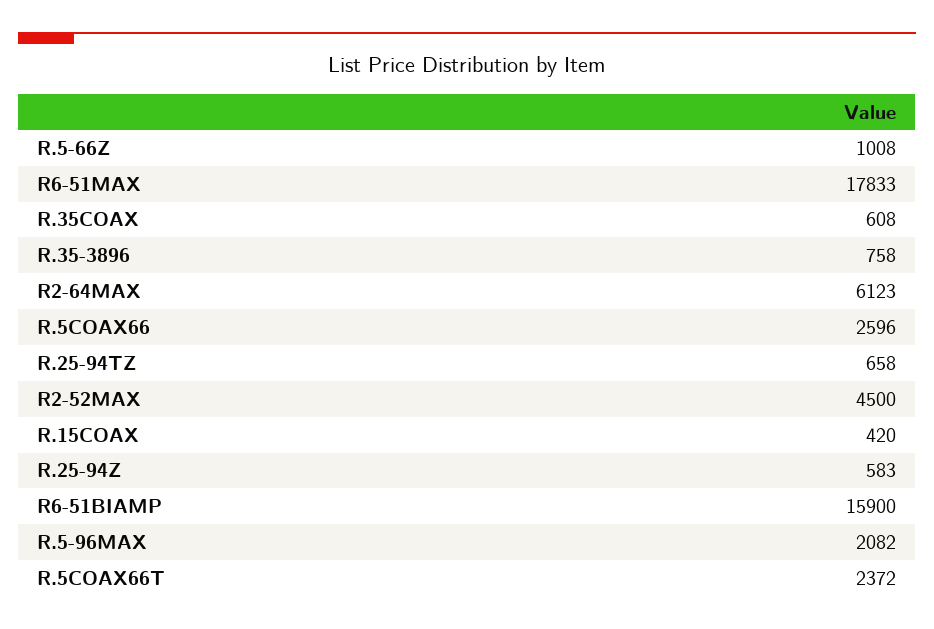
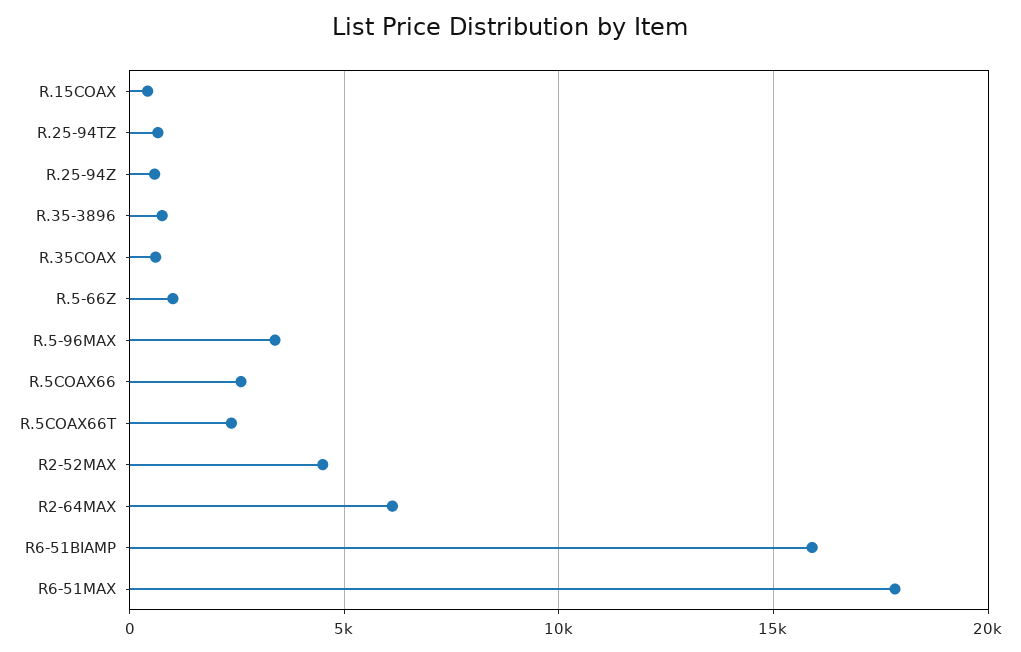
  {
    "R.5-66Z": 1008,
    "R6-51MAX": 17833,
    "R.35COAX": 608,
    "R.35-3896": 758,
    "R2-64MAX": 6123,
    "R.5COAX66": 2596,
    "R.25-94TZ": 658,
    "R2-52MAX": 4500,
    "R.15COAX": 420,
    "R.25-94Z": 583,
    "R6-51BIAMP": 15900,
-   "R.5-96MAX": 2082,
+   "R.5-96MAX": 3500,
    "R.5COAX66T": 2372
  }

